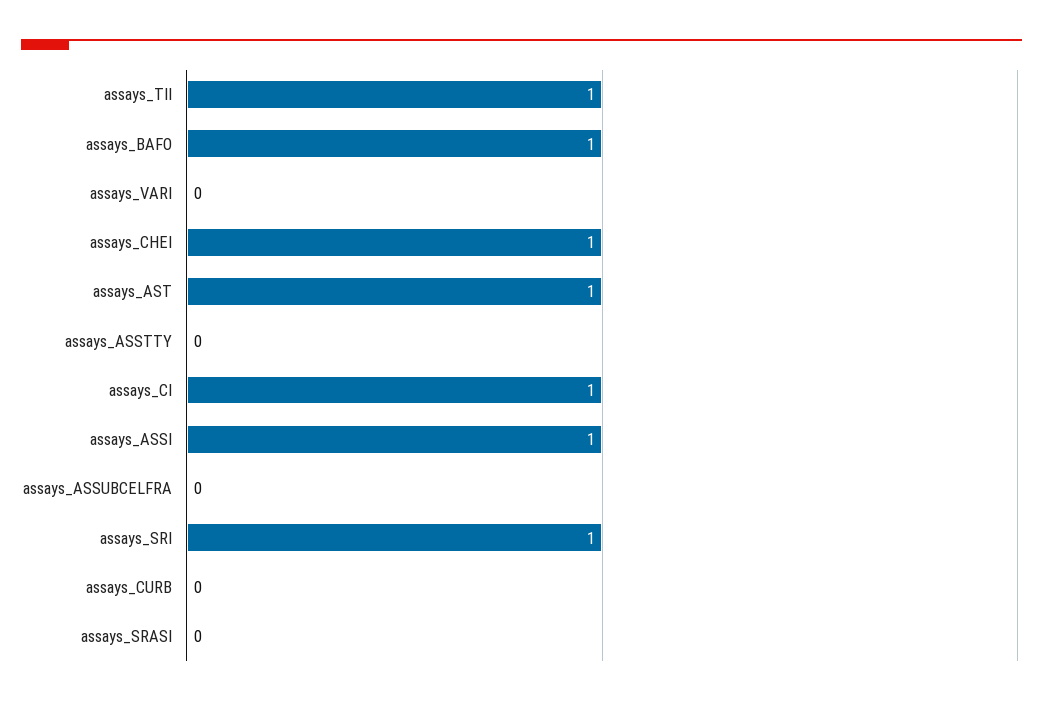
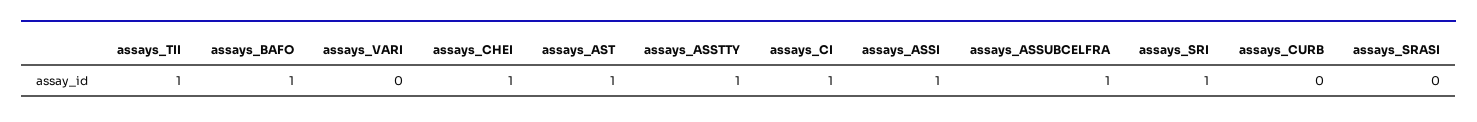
  {
    "assays_TII": 1,
    "assays_BAFO": 1,
    "assays_VARI": 0,
    "assays_CHEI": 1,
    "assays_AST": 1,
-   "assays_ASSTTY": 0,
+   "assays_ASSTTY": 1,
    "assays_CI": 1,
    "assays_ASSI": 1,
-   "assays_ASSUBCELFRA": 0,
+   "assays_ASSUBCELFRA": 1,
    "assays_SRI": 1,
    "assays_CURB": 0,
    "assays_SRASI": 0
  }

